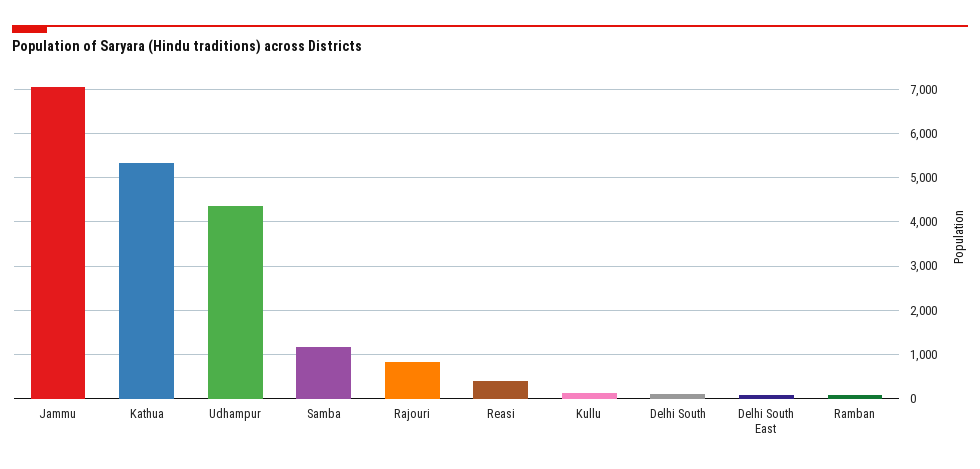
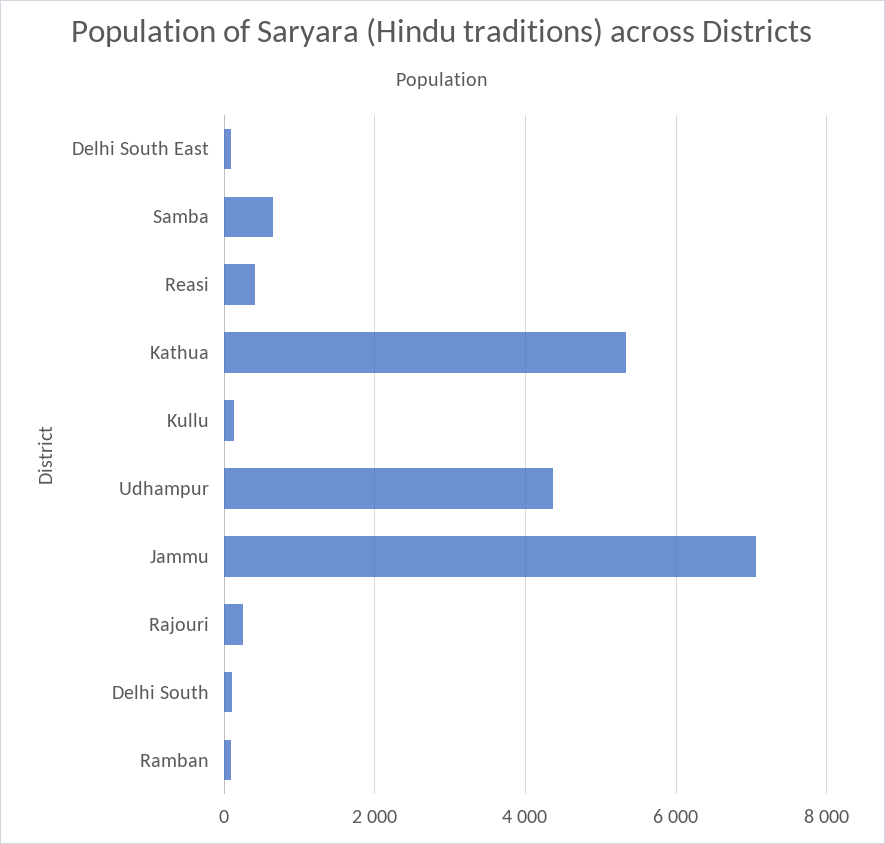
  {
    "Jammu": 7000,
    "Kathua": 5400,
    "Udhampur": 4400,
-   "Samba": 1200,
+   "Samba": 600,
-   "Rajouri": 800,
+   "Rajouri": 200,
    "Reasi": 400,
    "Kullu": 200,
    "Delhi South": 200,
    "Delhi South East": 0,
    "Ramban": 0
  }

